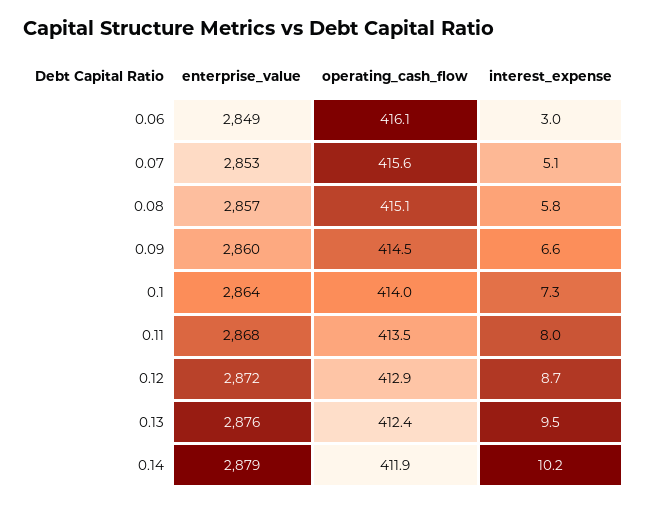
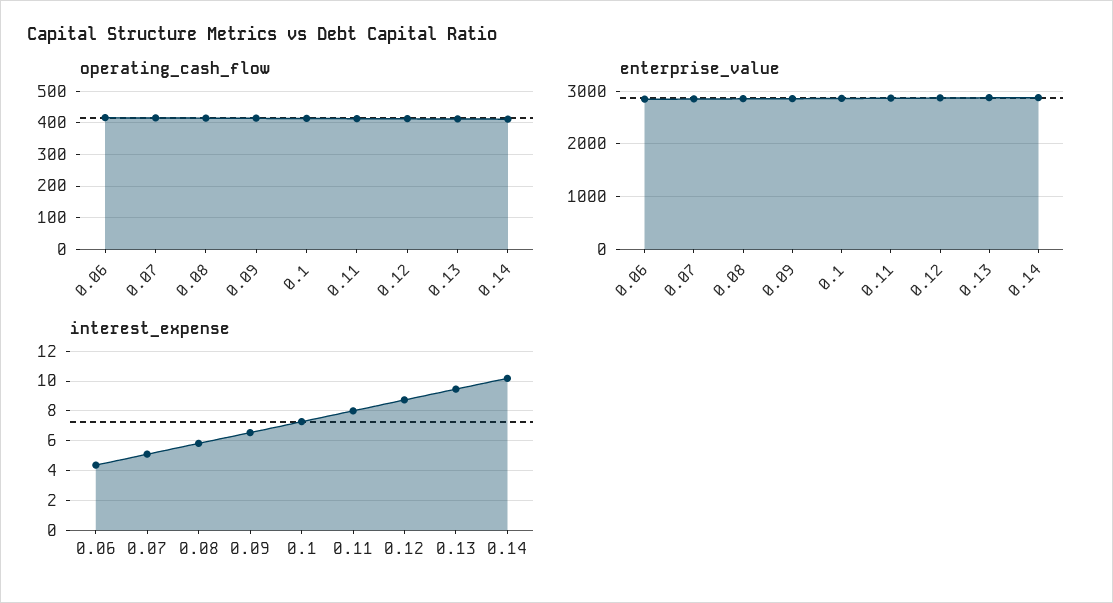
  {
    "enterprise_value": {
      "0.06": 2849,
      "0.07": 2853,
      "0.08": 2857,
      "0.09": 2860,
      "0.1": 2864,
      "0.11": 2868,
      "0.12": 2872,
      "0.13": 2876,
      "0.14": 2879
    },
    "operating_cash_flow": {
      "0.06": 416.1,
      "0.07": 415.6,
      "0.08": 415.1,
      "0.09": 414.5,
      "0.1": 414,
      "0.11": 413.5,
      "0.12": 412.9,
      "0.13": 412.4,
      "0.14": 411.9
    },
    "interest_expense": {
-     "0.06": 3,
+     "0.06": 4.5,
      "0.07": 5.1,
      "0.08": 5.8,
      "0.09": 6.6,
      "0.1": 7.3,
      "0.11": 8,
      "0.12": 8.7,
      "0.13": 9.5,
      "0.14": 10.2
    }
  }

